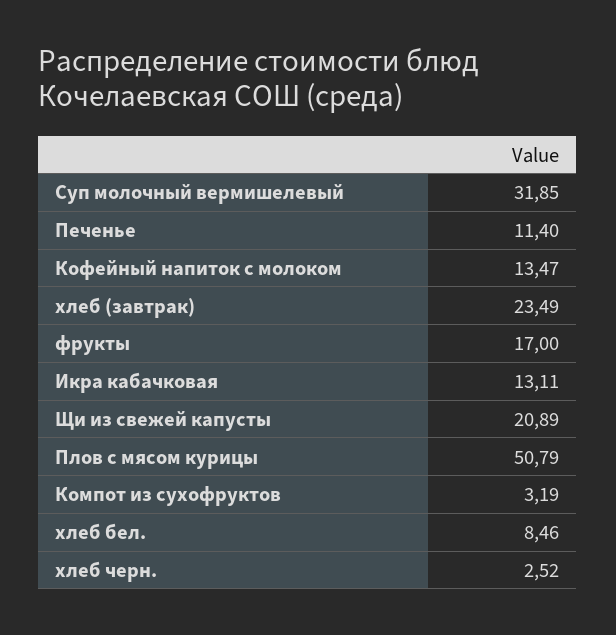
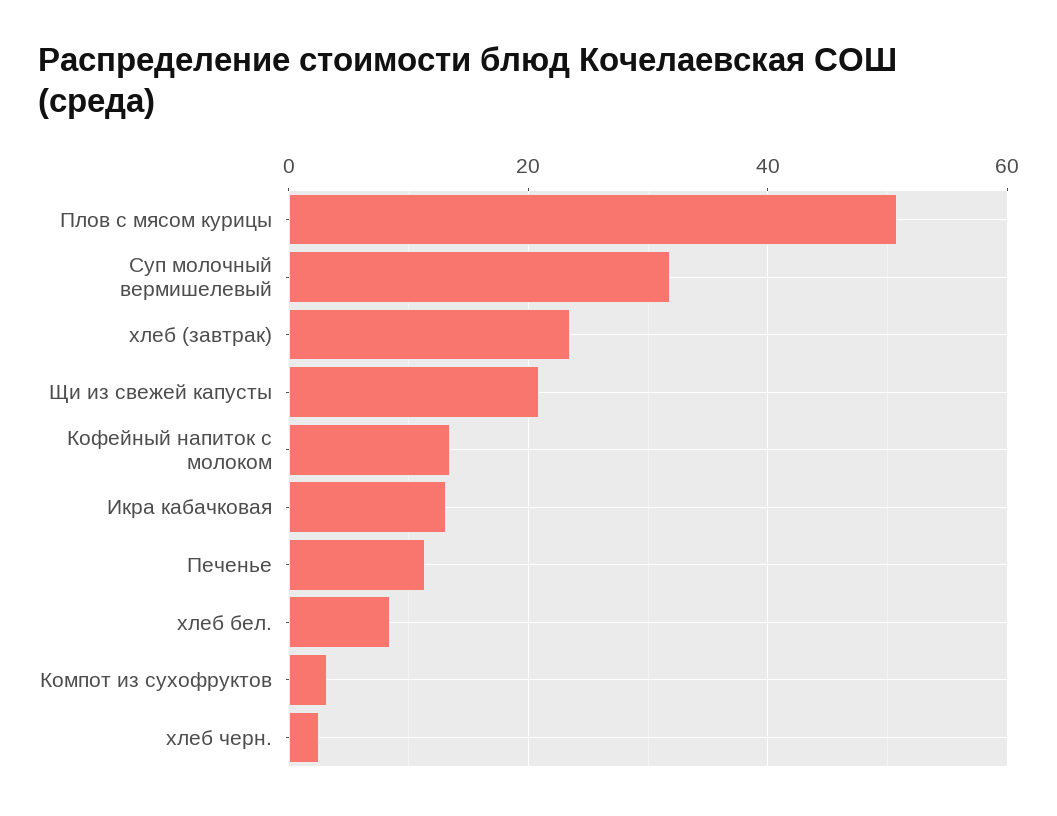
  {
    "Суп молочный вермишелевый": 31.85,
    "Печенье": 11.4,
    "Кофейный напиток с молоком": 13.47,
    "хлеб (завтрак)": 23.49,
-   "фрукты": 17,
    "Икра кабачковая": 13.11,
    "Щи из свежей капусты": 20.89,
    "Плов с мясом курицы": 50.79,
    "Компот из сухофруктов": 3.19,
    "хлеб бел.": 8.46,
    "хлеб черн.": 2.52
  }

